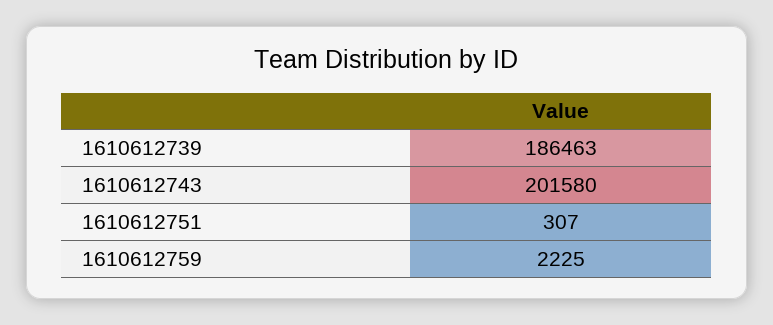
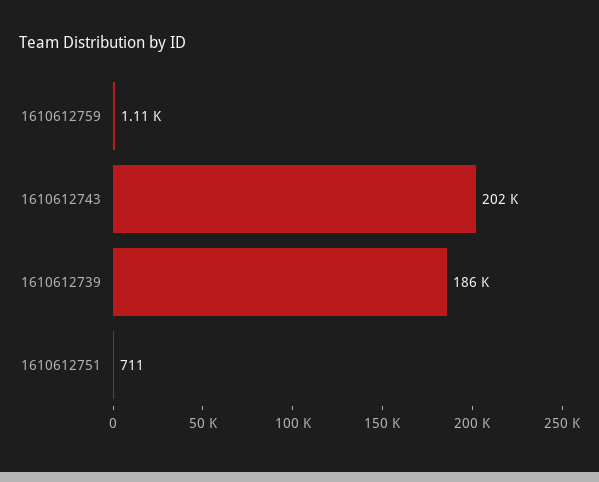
  {
    "1610612739": 186463,
    "1610612743": 201580,
-   "1610612751": 307,
+   "1610612751": 711,
-   "1610612759": 2225
+   "1610612759": 1110
  }

